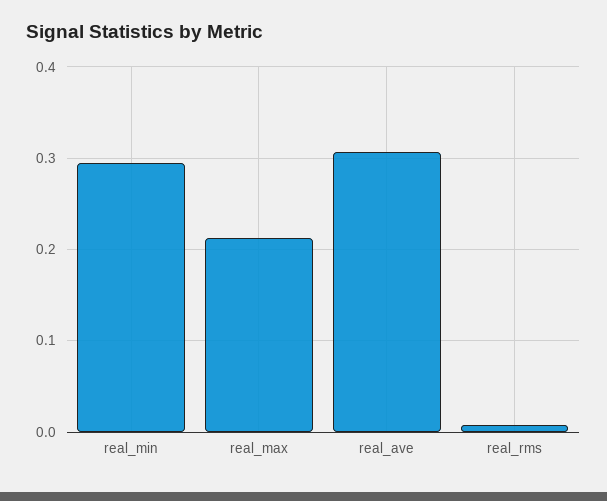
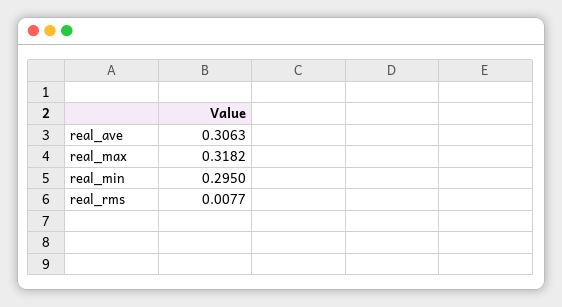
  {
    "real_min": 0.295,
-   "real_max": 0.21,
+   "real_max": 0.3182,
    "real_ave": 0.3063,
    "real_rms": 0.0077
  }

